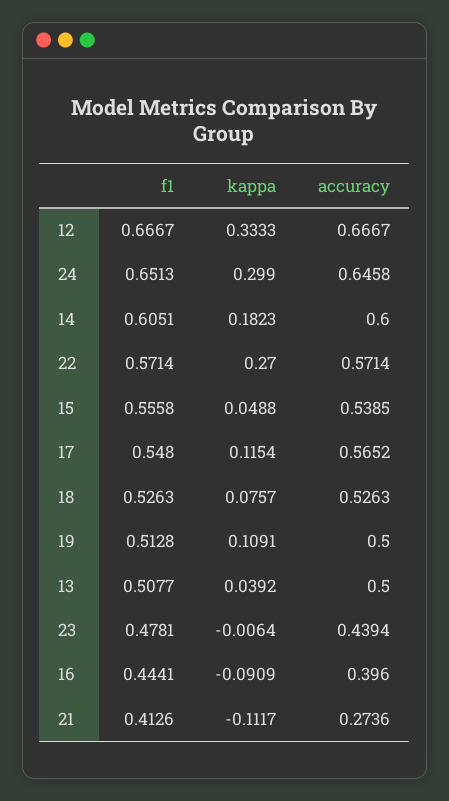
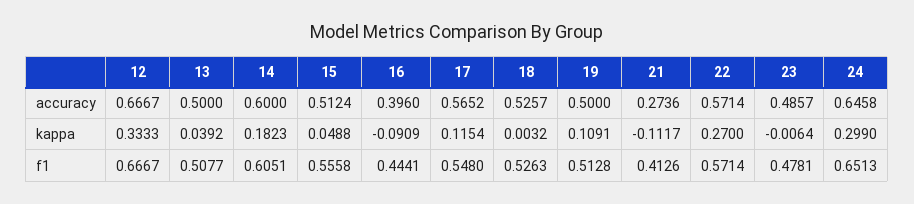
  {
    "f1": {
      "12": 0.6667,
      "24": 0.6513,
      "14": 0.6051,
      "22": 0.5714,
      "15": 0.5558,
      "17": 0.548,
      "18": 0.5263,
      "19": 0.5128,
      "13": 0.5077,
      "23": 0.4781,
      "16": 0.4441,
      "21": 0.4126
    },
    "kappa": {
      "12": 0.3333,
      "24": 0.299,
      "14": 0.1823,
      "22": 0.27,
      "15": 0.0488,
      "17": 0.1154,
-     "18": 0.0757,
+     "18": 0.0032,
      "19": 0.1091,
      "13": 0.0392,
      "23": -0.0064,
      "16": -0.0909,
      "21": -0.1117
    },
    "accuracy": {
      "12": 0.6667,
      "24": 0.6458,
      "14": 0.6,
      "22": 0.5714,
-     "15": 0.5385,
+     "15": 0.5124,
      "17": 0.5652,
-     "18": 0.5263,
+     "18": 0.5257,
      "19": 0.5,
      "13": 0.5,
-     "23": 0.4394,
+     "23": 0.4857,
      "16": 0.396,
      "21": 0.2736
    }
  }

